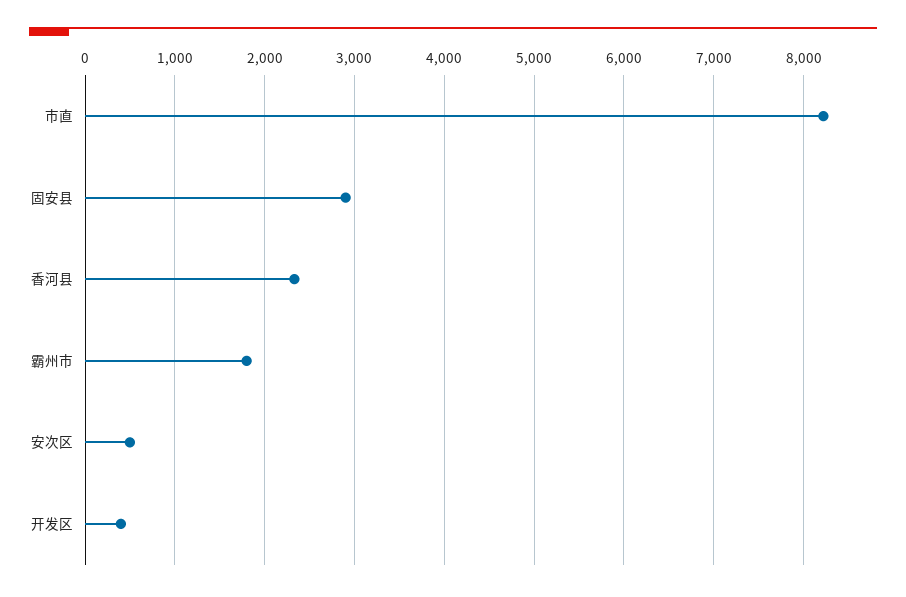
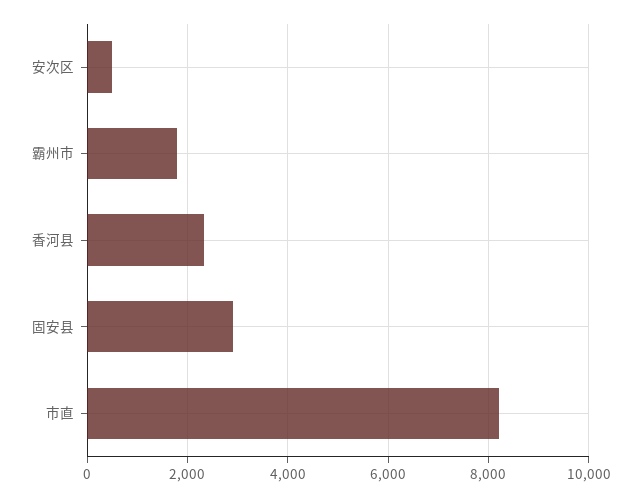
  {
    "市直": 8200,
    "固安县": 2900,
    "香河县": 2300,
    "霸州市": 1800,
-   "安次区": 500,
+   "安次区": 500
-   "开发区": 400
  }

